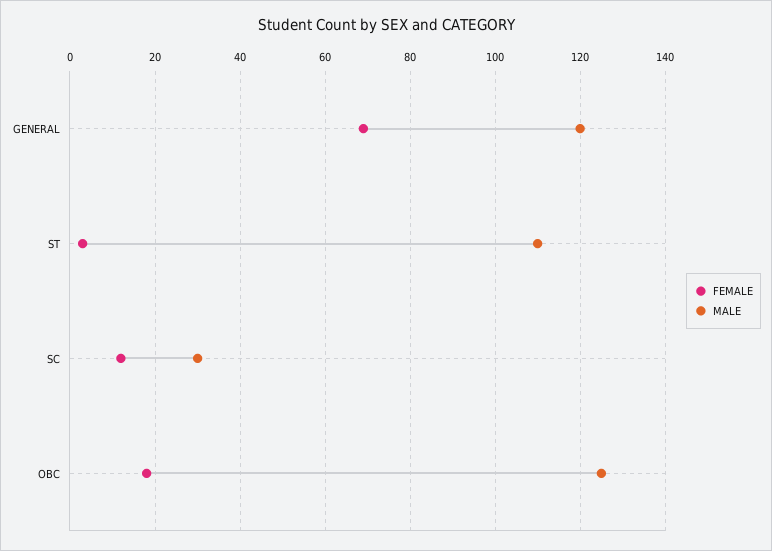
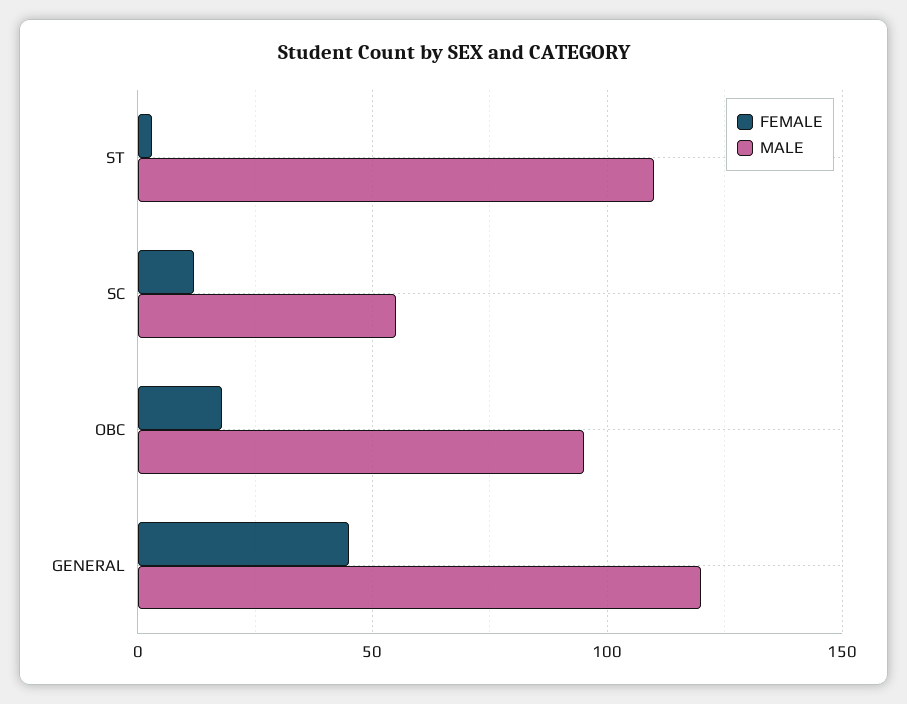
  {
    "FEMALE": {
-     "GENERAL": 70,
+     "GENERAL": 45,
      "ST": 5,
      "SC": 10,
      "OBC": 20
    },
    "MALE": {
      "GENERAL": 120,
      "ST": 110,
-     "SC": 30,
+     "SC": 55,
-     "OBC": 125
+     "OBC": 95
    }
  }

